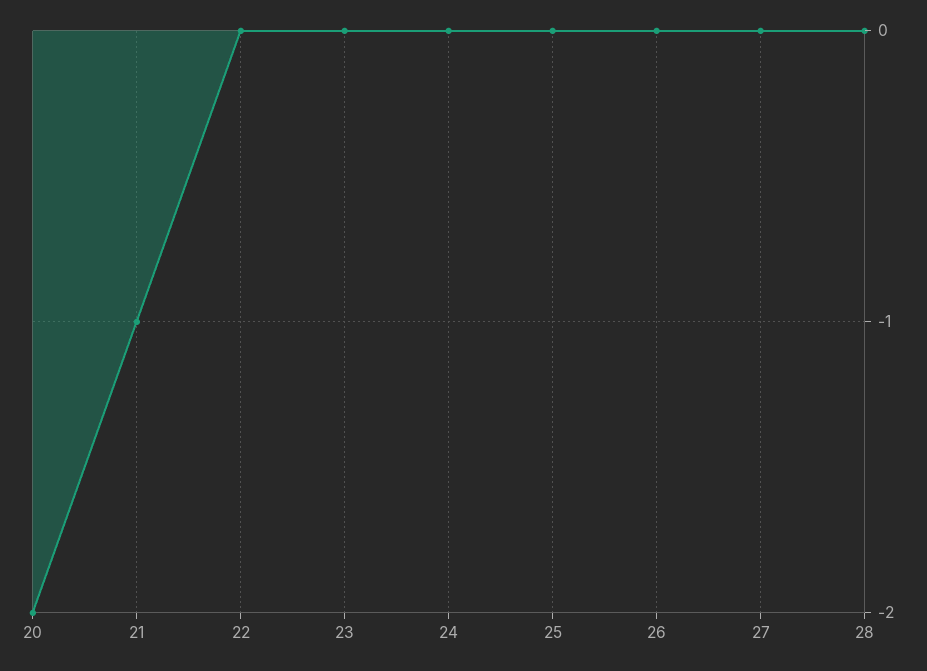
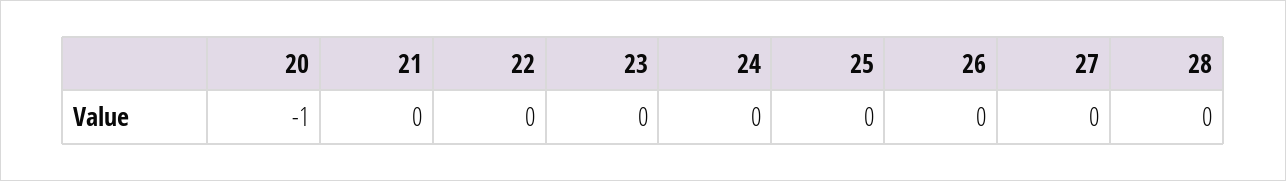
  {
-   "20": -2,
+   "20": -1,
-   "21": -1,
+   "21": 0,
    "22": 0,
    "23": 0,
    "24": 0,
    "25": 0,
    "26": 0,
    "27": 0,
    "28": 0
  }

